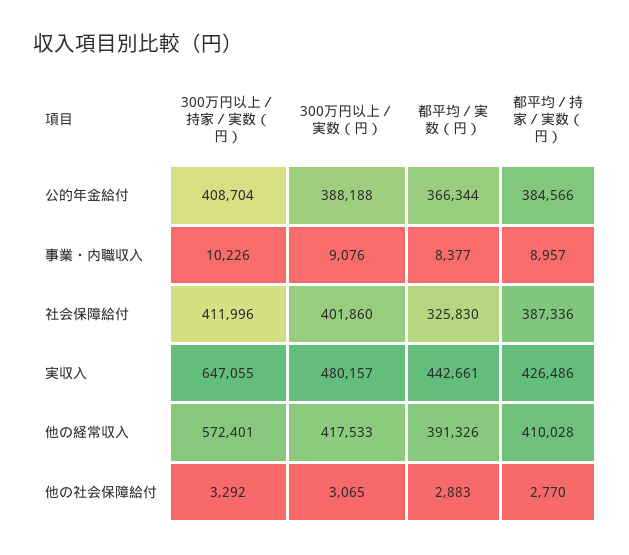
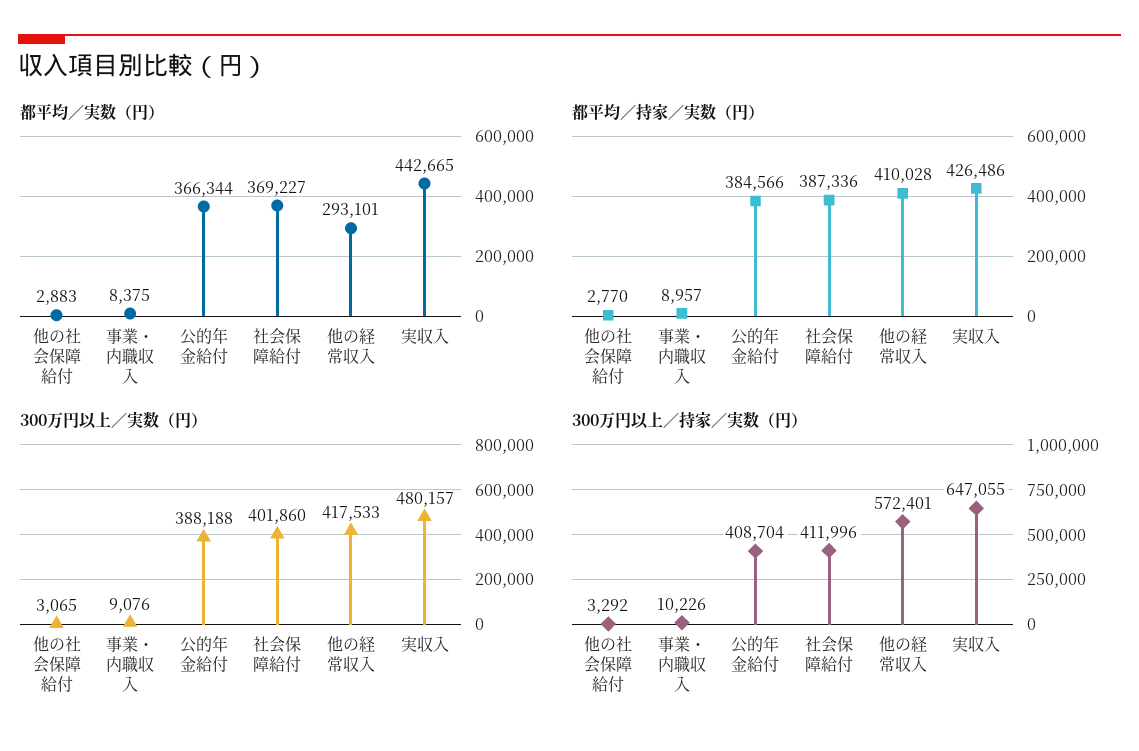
  {
    "300万円以上／持家／実数（円）": {
      "公的年金給付": 408704,
      "事業・内職収入": 10226,
      "社会保障給付": 411996,
      "実収入": 647055,
      "他の経常収入": 572401,
      "他の社会保障給付": 3292
    },
    "300万円以上／実数（円）": {
      "公的年金給付": 388188,
      "事業・内職収入": 9076,
      "社会保障給付": 401860,
      "実収入": 480157,
      "他の経常収入": 417533,
      "他の社会保障給付": 3065
    },
    "都平均／実数（円）": {
      "公的年金給付": 366344,
-     "事業・内職収入": 8377,
+     "事業・内職収入": 8375,
-     "社会保障給付": 325830,
+     "社会保障給付": 369227,
-     "実収入": 442661,
+     "実収入": 442665,
-     "他の経常収入": 391326,
+     "他の経常収入": 293101,
      "他の社会保障給付": 2883
    },
    "都平均／持家／実数（円）": {
      "公的年金給付": 384566,
      "事業・内職収入": 8957,
      "社会保障給付": 387336,
      "実収入": 426486,
      "他の経常収入": 410028,
      "他の社会保障給付": 2770
    }
  }

